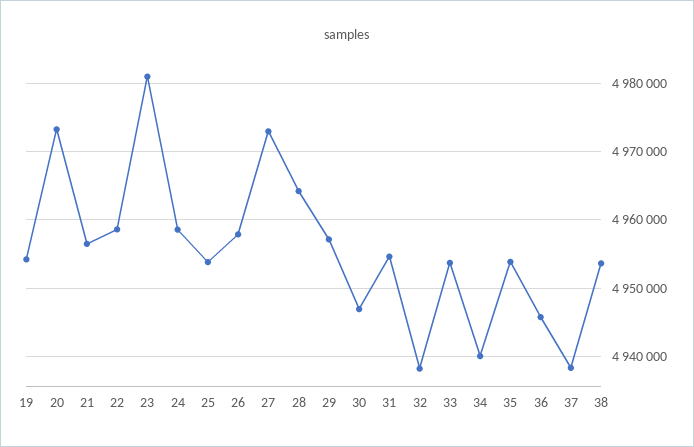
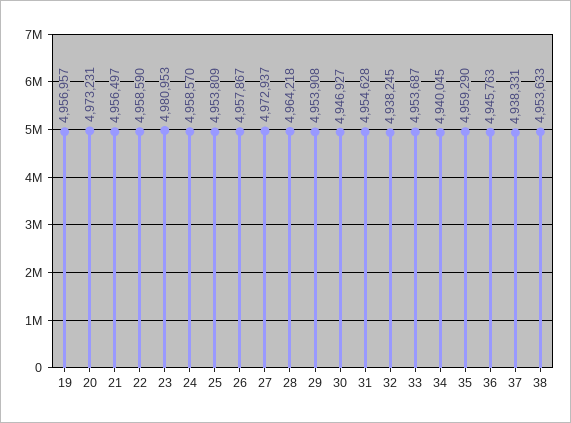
  {
-   "19": 4954000,
+   "19": 4956957,
    "20": 4973231,
    "21": 4956497,
    "22": 4958590,
    "23": 4980953,
    "24": 4958570,
    "25": 4953809,
    "26": 4957867,
    "27": 4972937,
    "28": 4964218,
-   "29": 4957000,
+   "29": 4953908,
    "30": 4946927,
    "31": 4954628,
    "32": 4938245,
    "33": 4953687,
    "34": 4940045,
-   "35": 4954000,
+   "35": 4959290,
    "36": 4945763,
    "37": 4938331,
    "38": 4953633
  }

